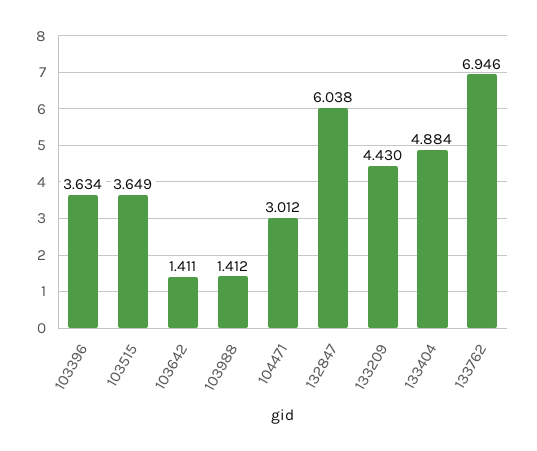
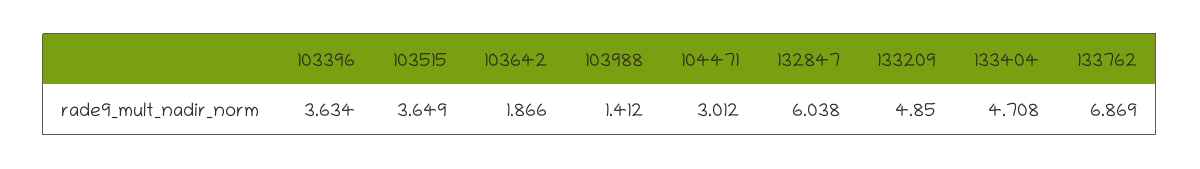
  {
    "103396": 3.634,
    "103515": 3.649,
-   "103642": 1.411,
+   "103642": 1.866,
    "103988": 1.412,
    "104471": 3.012,
    "132847": 6.038,
-   "133209": 4.43,
+   "133209": 4.85,
-   "133404": 4.884,
+   "133404": 4.708,
-   "133762": 6.946
+   "133762": 6.869
  }

